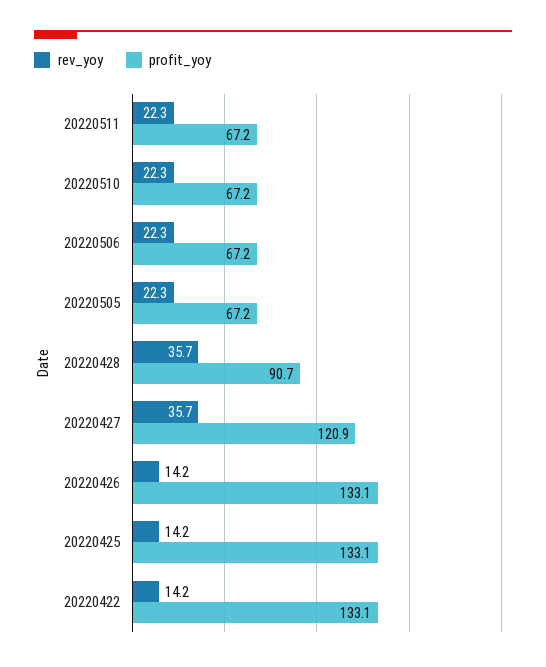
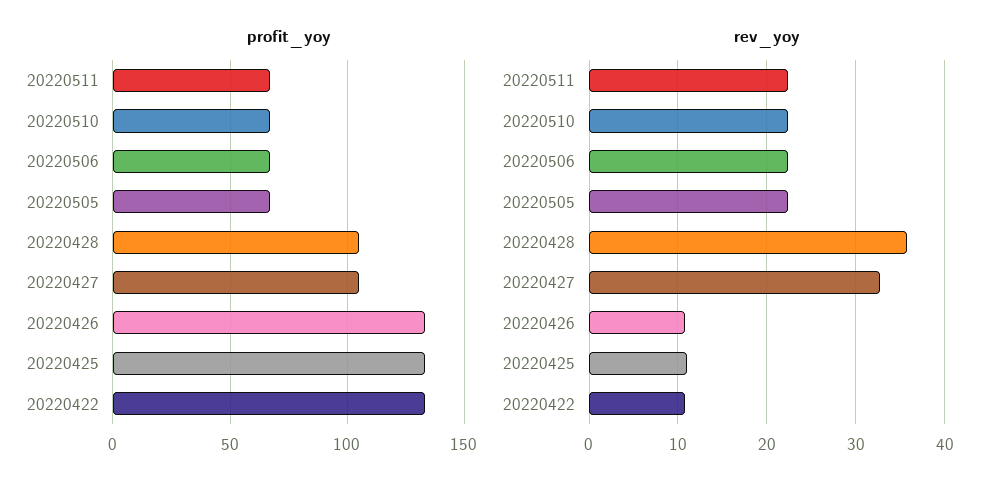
  {
    "rev_yoy": {
      "20220511": 22.3,
      "20220510": 22.3,
      "20220506": 22.3,
      "20220505": 22.3,
      "20220428": 35.7,
-     "20220427": 35.7,
+     "20220427": 33,
-     "20220426": 14.2,
+     "20220426": 11,
-     "20220425": 14.2,
+     "20220425": 11,
-     "20220422": 14.2
+     "20220422": 11
    },
    "profit_yoy": {
      "20220511": 67.2,
      "20220510": 67.2,
      "20220506": 67.2,
      "20220505": 67.2,
-     "20220428": 90.7,
+     "20220428": 105,
-     "20220427": 120.9,
+     "20220427": 105,
      "20220426": 133.1,
      "20220425": 133.1,
      "20220422": 133.1
    }
  }

